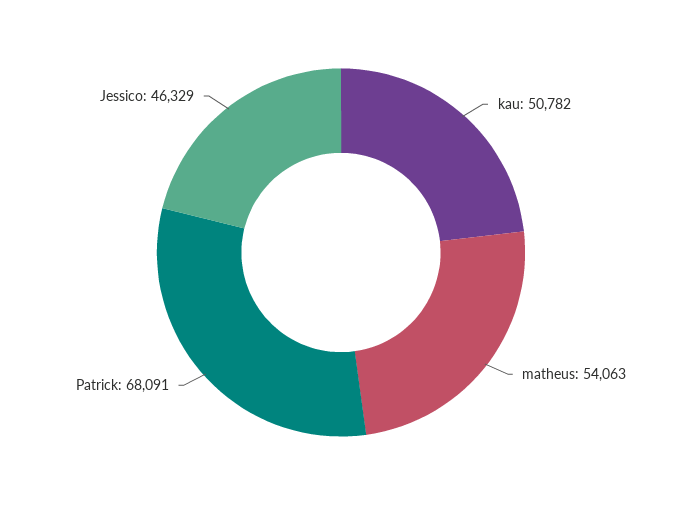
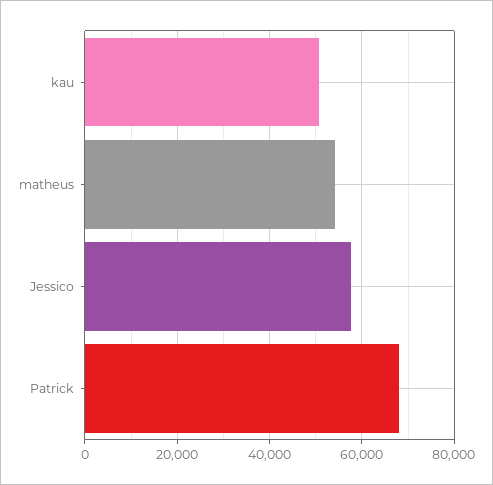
  {
    "kau": 50782,
    "matheus": 54063,
    "Patrick": 68091,
-   "Jessico": 46329
+   "Jessico": 58000
  }

